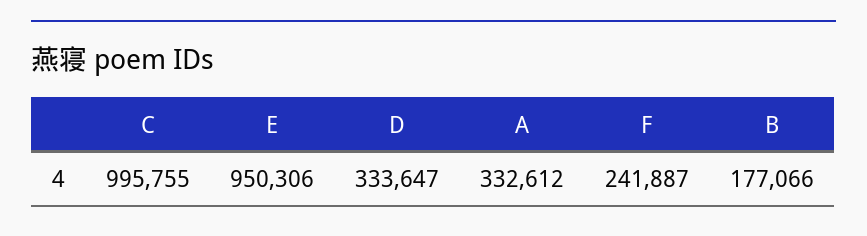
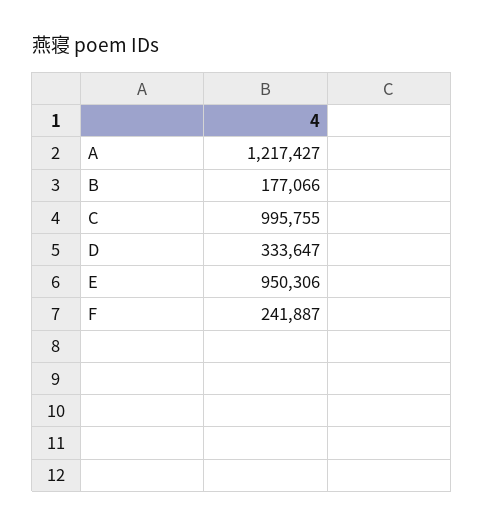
  {
    "C": 995755,
    "E": 950306,
    "D": 333647,
-   "A": 332612,
+   "A": 1217427,
    "F": 241887,
    "B": 177066
  }

